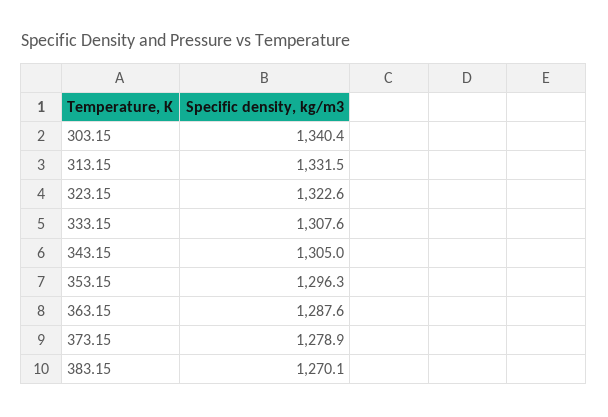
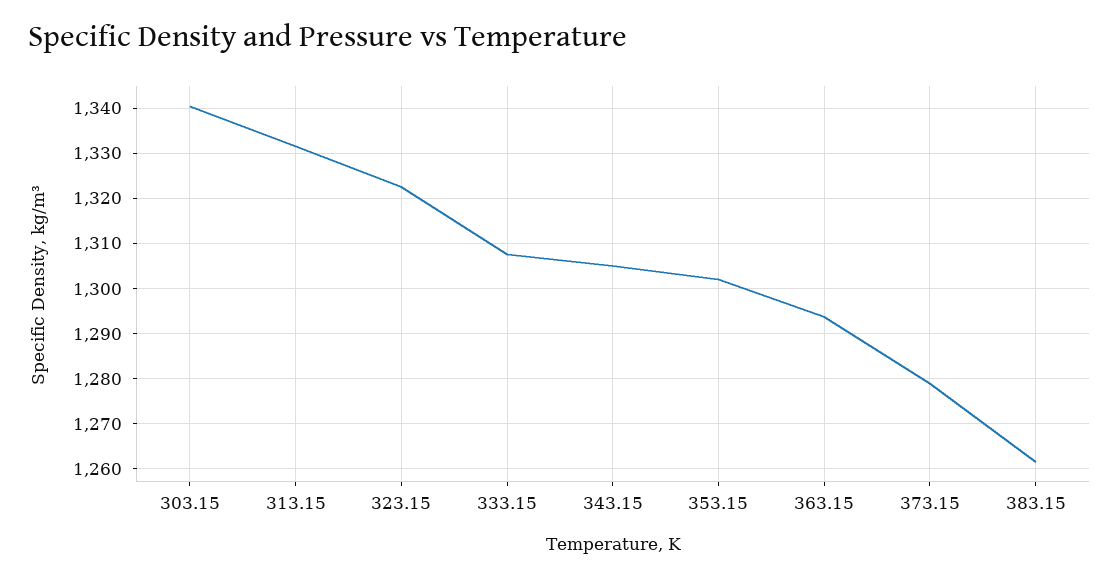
  {
    "303.15": 1340.4,
    "313.15": 1331.5,
    "323.15": 1322.6,
    "333.15": 1307.6,
    "343.15": 1305,
-   "353.15": 1296.3,
+   "353.15": 1302,
-   "363.15": 1287.6,
+   "363.15": 1294,
    "373.15": 1278.9,
-   "383.15": 1270.1
+   "383.15": 1262
  }

